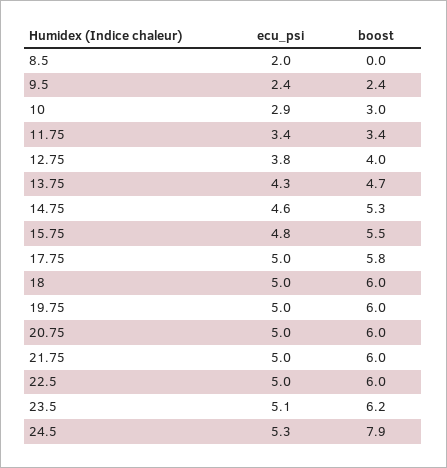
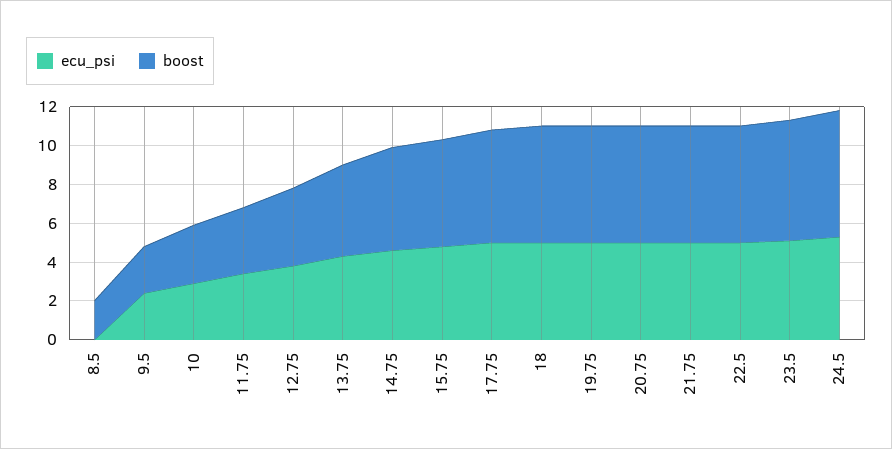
  {
    "ecu_psi": {
-     "8.5": 2,
+     "8.5": 0,
      "9.5": 2.4,
      "10": 2.9,
      "11.75": 3.4,
      "12.75": 3.8,
      "13.75": 4.3,
      "14.75": 4.6,
      "15.75": 4.8,
      "17.75": 5,
      "18": 5,
      "19.75": 5,
      "20.75": 5,
      "21.75": 5,
      "22.5": 5,
      "23.5": 5.1,
      "24.5": 5.3
    },
    "boost": {
-     "8.5": 0,
+     "8.5": 2,
      "9.5": 2.4,
      "10": 3,
      "11.75": 3.4,
      "12.75": 4,
      "13.75": 4.7,
      "14.75": 5.3,
      "15.75": 5.5,
      "17.75": 5.8,
      "18": 6,
      "19.75": 6,
      "20.75": 6,
      "21.75": 6,
      "22.5": 6,
      "23.5": 6.2,
-     "24.5": 7.9
+     "24.5": 6.5
    }
  }

